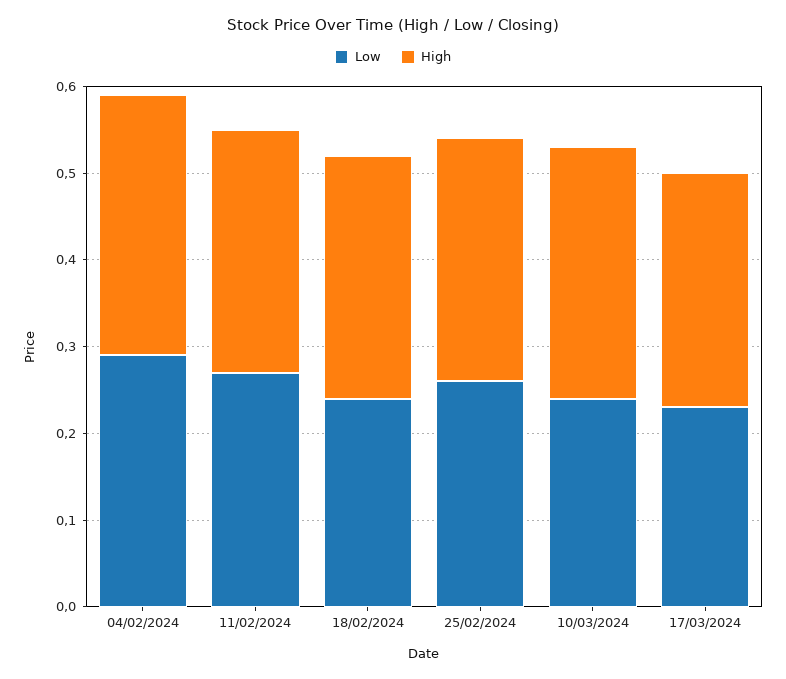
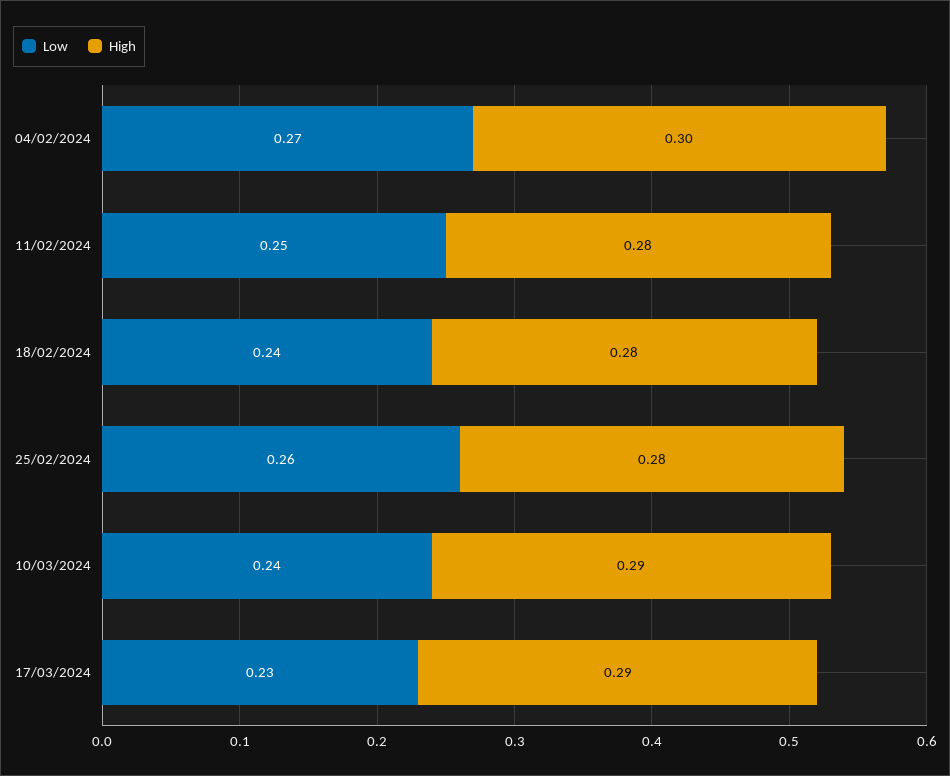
  {
    "Low": {
-     "04/02/2024": 0.29,
+     "04/02/2024": 0.27,
-     "11/02/2024": 0.27,
+     "11/02/2024": 0.25,
      "18/02/2024": 0.24,
      "25/02/2024": 0.26,
      "10/03/2024": 0.24,
      "17/03/2024": 0.23
    },
    "High": {
      "04/02/2024": 0.3,
      "11/02/2024": 0.28,
      "18/02/2024": 0.28,
      "25/02/2024": 0.28,
      "10/03/2024": 0.29,
-     "17/03/2024": 0.27
+     "17/03/2024": 0.29
    }
  }

